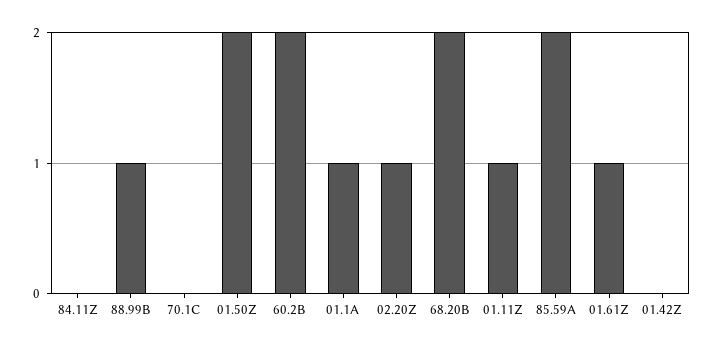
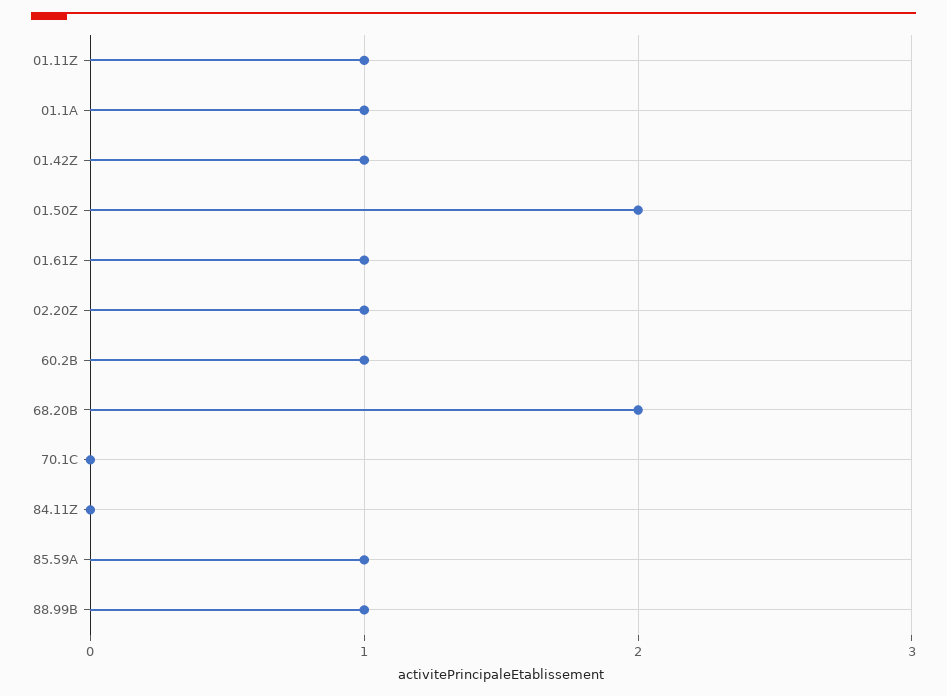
  {
    "84.11Z": 0,
    "88.99B": 1,
    "70.1C": 0,
    "01.50Z": 2,
-   "60.2B": 2,
+   "60.2B": 1,
    "01.1A": 1,
    "02.20Z": 1,
    "68.20B": 2,
    "01.11Z": 1,
-   "85.59A": 2,
+   "85.59A": 1,
    "01.61Z": 1,
-   "01.42Z": 0
+   "01.42Z": 1
  }

